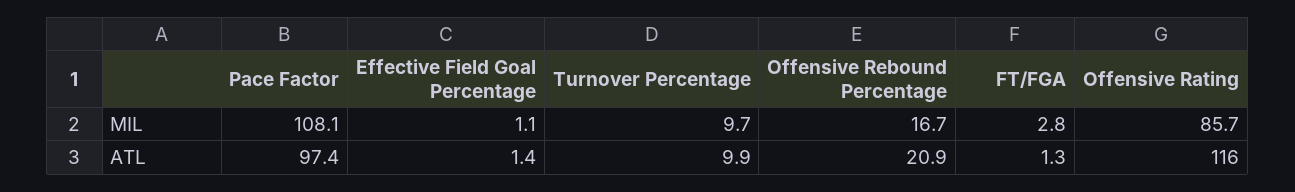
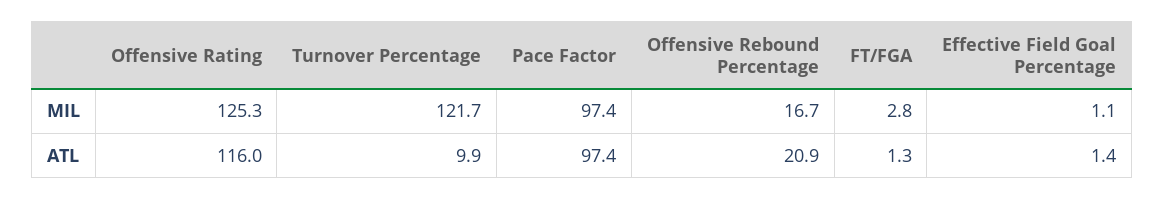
  {
    "Pace Factor": {
-     "MIL": 108.1,
+     "MIL": 97.4,
      "ATL": 97.4
    },
    "Effective Field Goal Percentage": {
      "MIL": 1.1,
      "ATL": 1.4
    },
    "Turnover Percentage": {
-     "MIL": 9.7,
+     "MIL": 121.7,
      "ATL": 9.9
    },
    "Offensive Rebound Percentage": {
      "MIL": 16.7,
      "ATL": 20.9
    },
    "FT/FGA": {
      "MIL": 2.8,
      "ATL": 1.3
    },
    "Offensive Rating": {
-     "MIL": 85.7,
+     "MIL": 125.3,
      "ATL": 116
    }
  }

